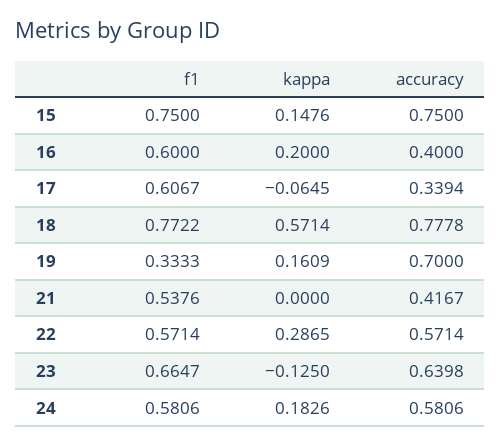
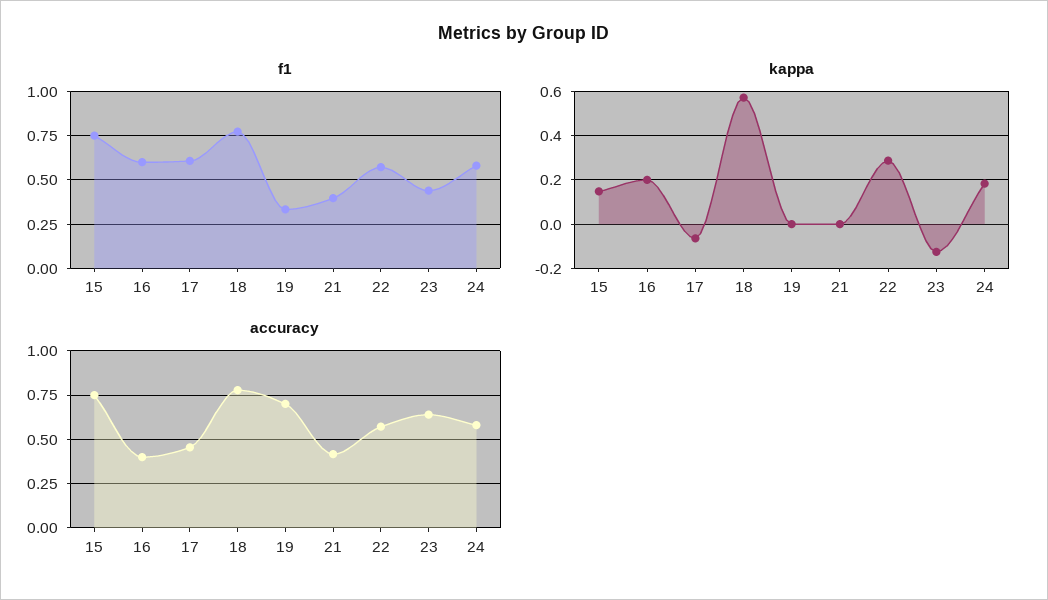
  {
    "f1": {
      "15": 0.75,
      "16": 0.6,
      "17": 0.6067,
      "18": 0.7722,
      "19": 0.3333,
-     "21": 0.5376,
+     "21": 0.4,
      "22": 0.5714,
-     "23": 0.6647,
+     "23": 0.45,
      "24": 0.5806
    },
    "kappa": {
      "15": 0.1476,
      "16": 0.2,
      "17": -0.0645,
      "18": 0.5714,
-     "19": 0.1609,
+     "19": 0,
      "21": 0,
      "22": 0.2865,
      "23": -0.125,
      "24": 0.1826
    },
    "accuracy": {
      "15": 0.75,
      "16": 0.4,
-     "17": 0.3394,
+     "17": 0.45,
      "18": 0.7778,
      "19": 0.7,
      "21": 0.4167,
      "22": 0.5714,
      "23": 0.6398,
      "24": 0.5806
    }
  }

